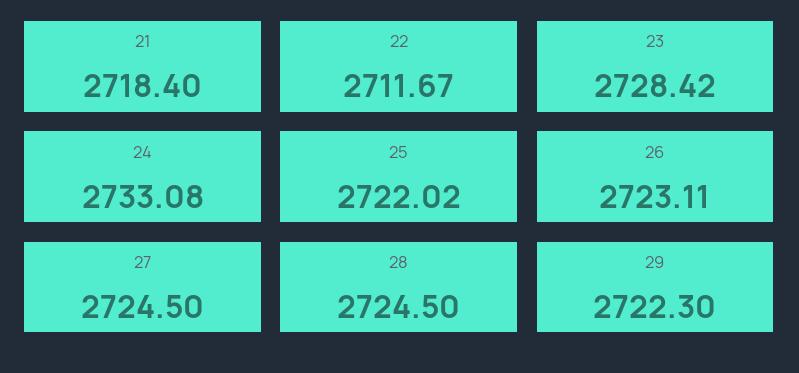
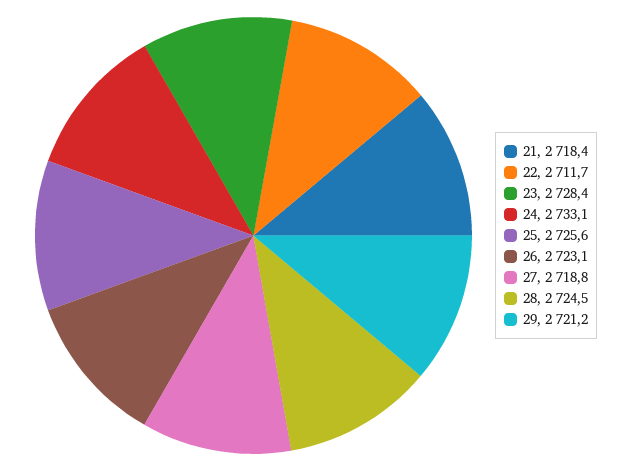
  {
    "21": 2718.4,
    "22": 2711.67,
    "23": 2728.42,
    "24": 2733.08,
-   "25": 2722.02,
+   "25": 2725.6,
    "26": 2723.11,
-   "27": 2724.5,
+   "27": 2718.8,
    "28": 2724.5,
-   "29": 2722.3
+   "29": 2721.2
  }

